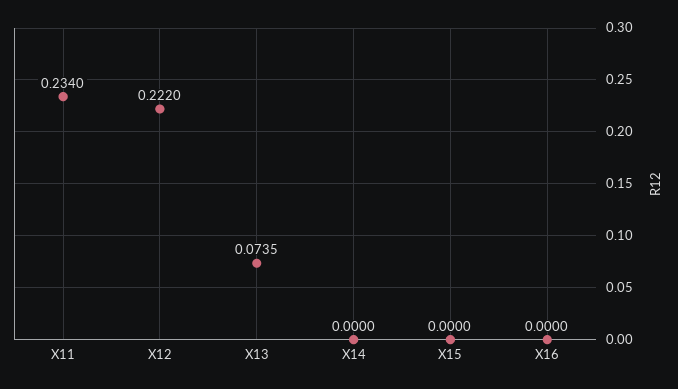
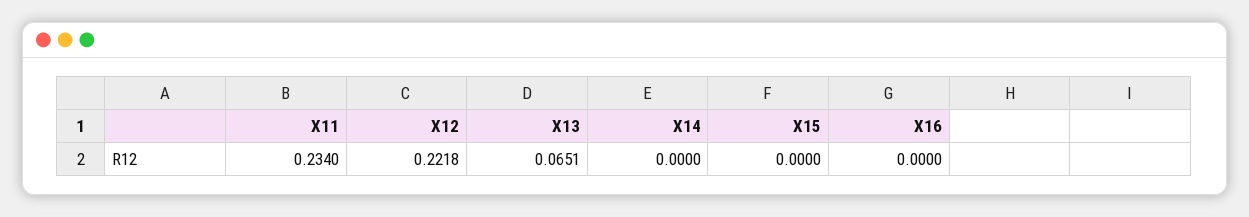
  {
    "X11": 0.234,
-   "X12": 0.222,
+   "X12": 0.2218,
-   "X13": 0.0735,
+   "X13": 0.0651,
    "X14": 0,
    "X15": 0,
    "X16": 0
  }

